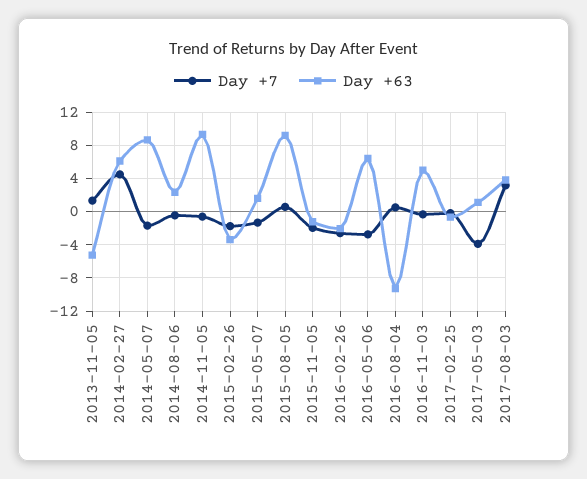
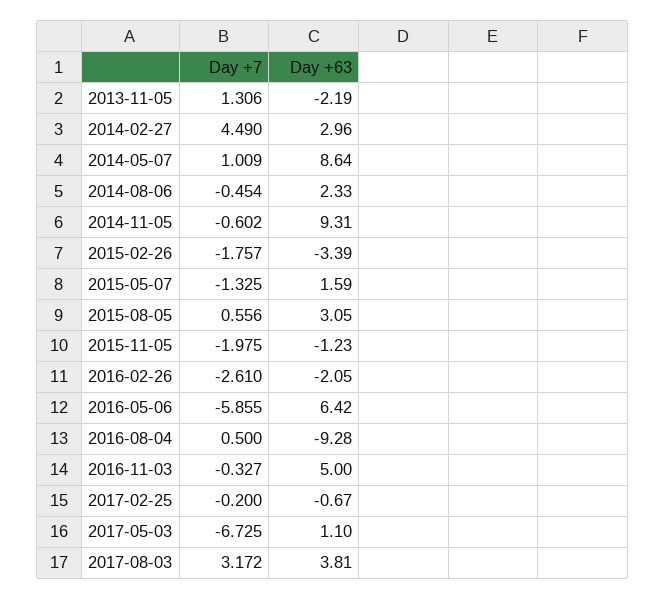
  {
    "Day +7": {
      "2013-11-05": 1.306,
      "2014-02-27": 4.49,
-     "2014-05-07": -2,
+     "2014-05-07": 1.009,
      "2014-08-06": -0.454,
      "2014-11-05": -0.602,
      "2015-02-26": -1.757,
      "2015-05-07": -1.325,
      "2015-08-05": 0.556,
      "2015-11-05": -1.975,
      "2016-02-26": -2.61,
-     "2016-05-06": -3,
+     "2016-05-06": -5.855,
      "2016-08-04": 0.5,
      "2016-11-03": -0.327,
      "2017-02-25": -0.2,
-     "2017-05-03": -4,
+     "2017-05-03": -6.725,
      "2017-08-03": 3.172
    },
    "Day +63": {
-     "2013-11-05": -5,
+     "2013-11-05": -2.19,
-     "2014-02-27": 6,
+     "2014-02-27": 2.96,
      "2014-05-07": 8.64,
      "2014-08-06": 2.33,
      "2014-11-05": 9.31,
      "2015-02-26": -3.39,
      "2015-05-07": 1.59,
-     "2015-08-05": 9,
+     "2015-08-05": 3.05,
      "2015-11-05": -1.23,
      "2016-02-26": -2.05,
      "2016-05-06": 6.42,
      "2016-08-04": -9.28,
      "2016-11-03": 5,
      "2017-02-25": -0.67,
      "2017-05-03": 1.1,
      "2017-08-03": 3.81
    }
  }

